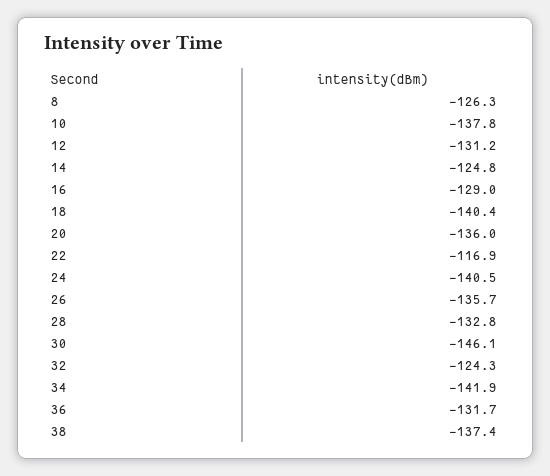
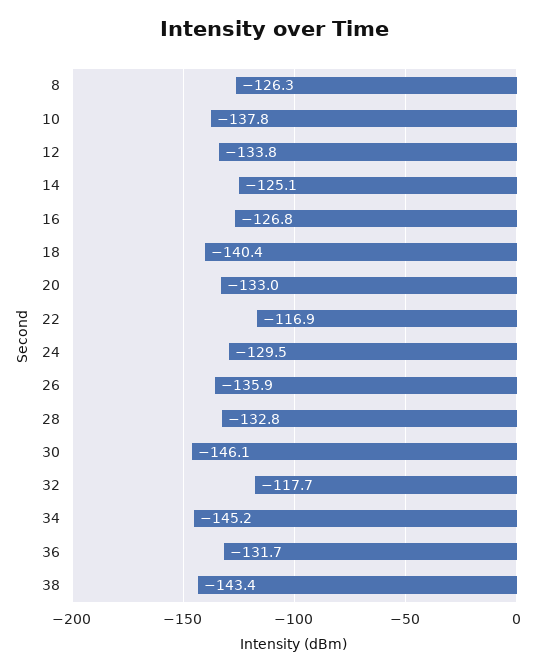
  {
    "8": -126.3,
    "10": -137.8,
-   "12": -131.2,
+   "12": -133.8,
-   "14": -124.8,
+   "14": -125.1,
-   "16": -129,
+   "16": -126.8,
    "18": -140.4,
-   "20": -136,
+   "20": -133,
    "22": -116.9,
-   "24": -140.5,
+   "24": -129.5,
-   "26": -135.7,
+   "26": -135.9,
    "28": -132.8,
    "30": -146.1,
-   "32": -124.3,
+   "32": -117.7,
-   "34": -141.9,
+   "34": -145.2,
    "36": -131.7,
-   "38": -137.4
+   "38": -143.4
  }

